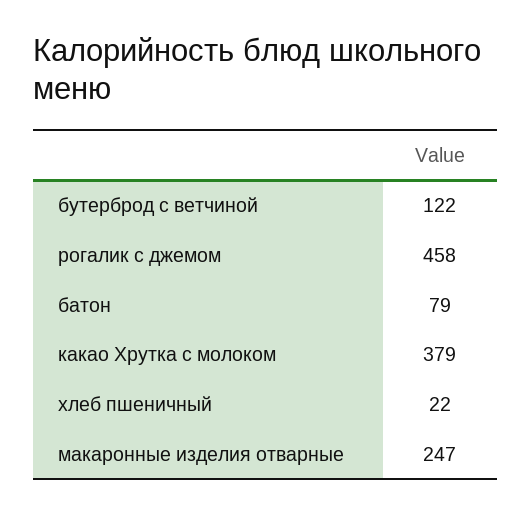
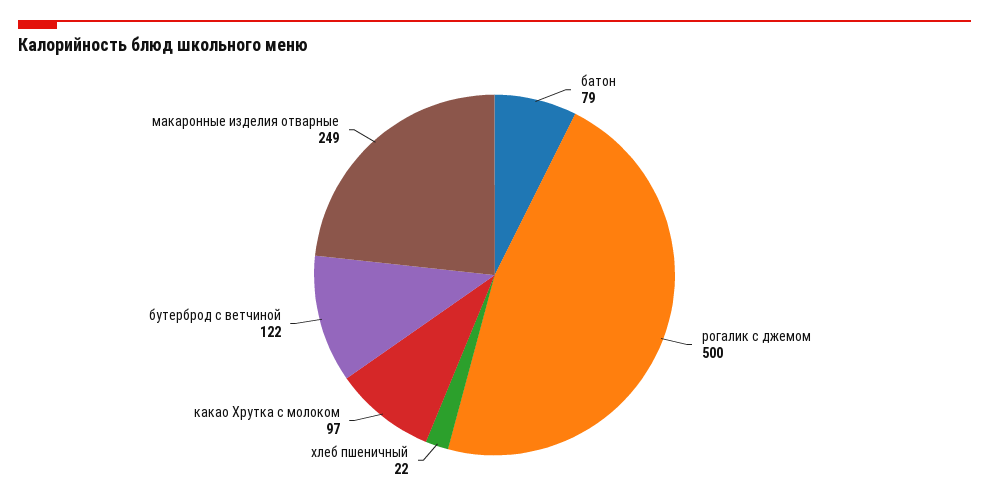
  {
    "бутерброд с ветчиной": 122,
-   "рогалик с джемом": 458,
+   "рогалик с джемом": 500,
    "батон": 79,
-   "какао Хрутка с молоком": 379,
+   "какао Хрутка с молоком": 97,
    "хлеб пшеничный": 22,
-   "макаронные изделия отварные": 247
+   "макаронные изделия отварные": 249
  }

